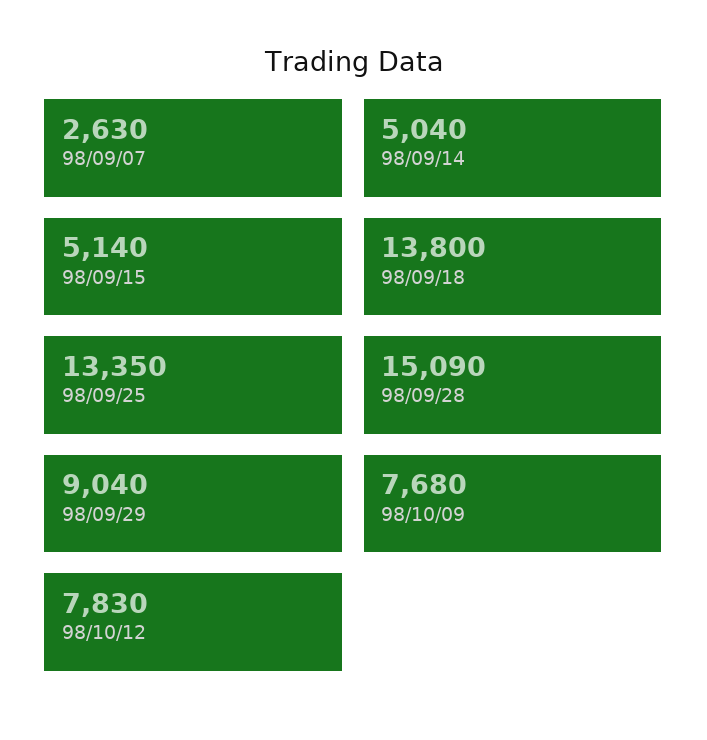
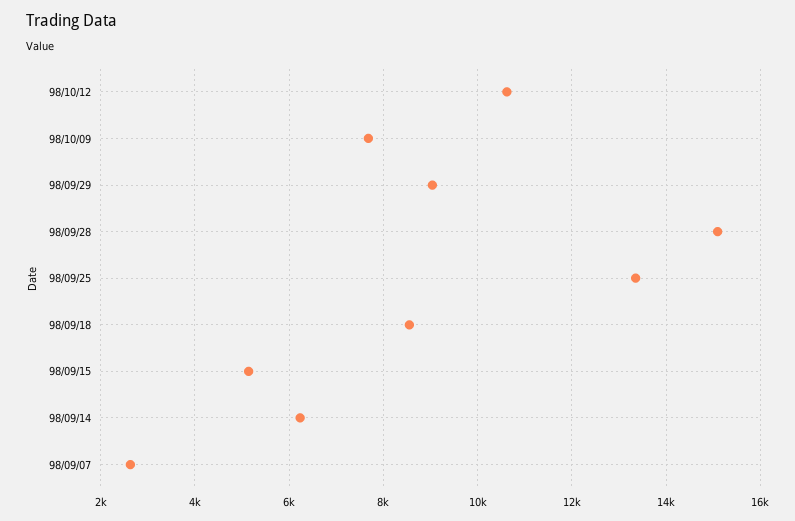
  {
    "98/09/07": 2630,
-   "98/09/14": 5040,
+   "98/09/14": 6200,
    "98/09/15": 5140,
-   "98/09/18": 13800,
+   "98/09/18": 8600,
    "98/09/25": 13350,
    "98/09/28": 15090,
    "98/09/29": 9040,
    "98/10/09": 7680,
-   "98/10/12": 7830
+   "98/10/12": 10600
  }

